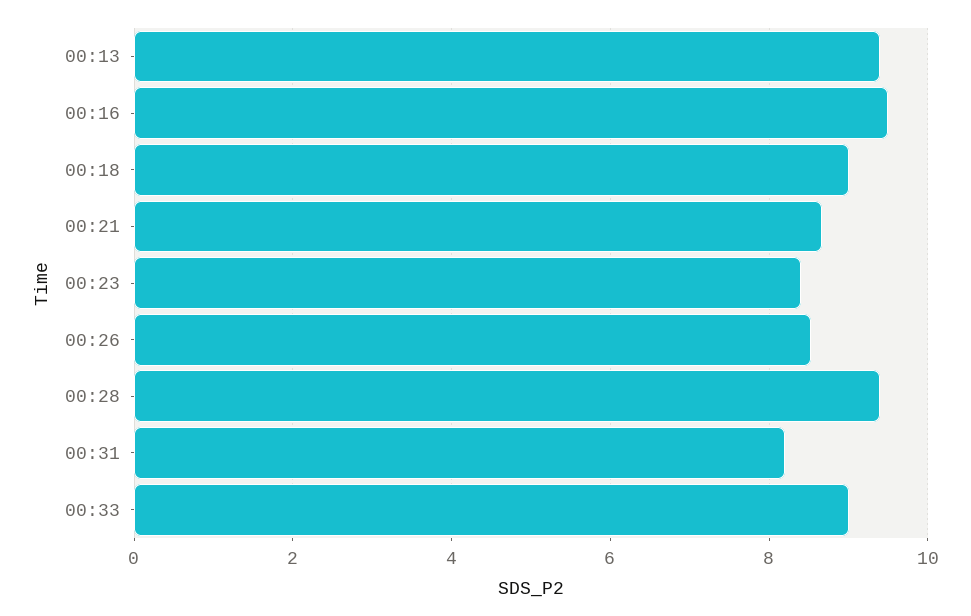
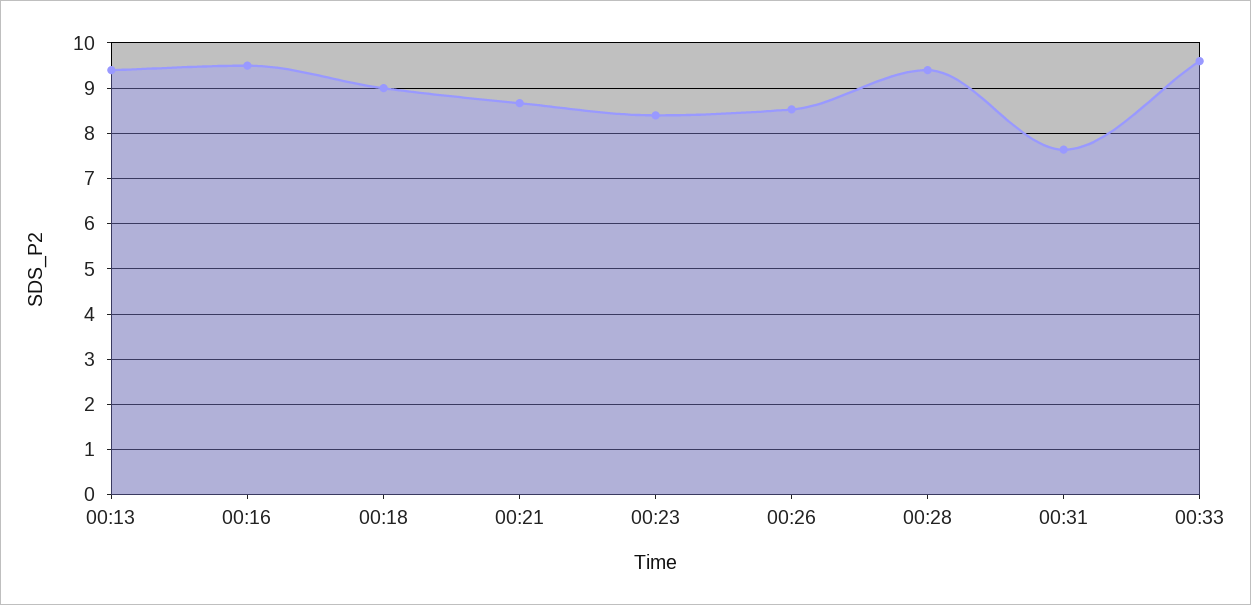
  {
    "00:13": 9.4,
    "00:16": 9.6,
    "00:18": 9,
    "00:21": 8.6,
    "00:23": 8.4,
    "00:26": 8.6,
    "00:28": 9.4,
-   "00:31": 8.2,
+   "00:31": 7.6,
-   "00:33": 9
+   "00:33": 9.6
  }

